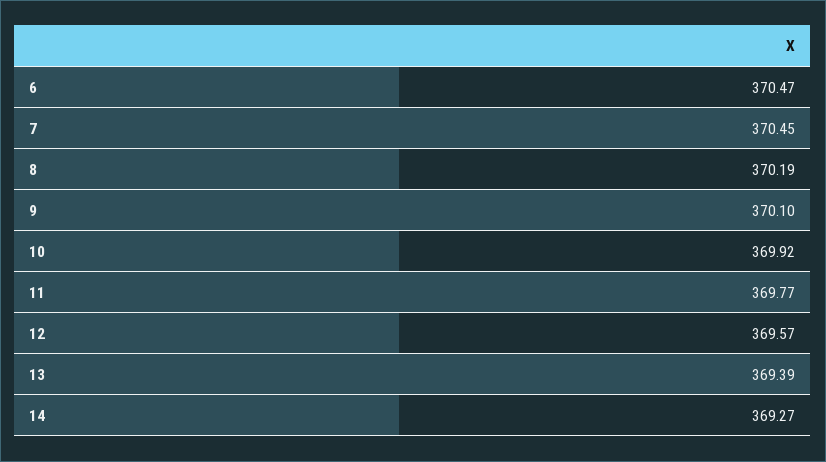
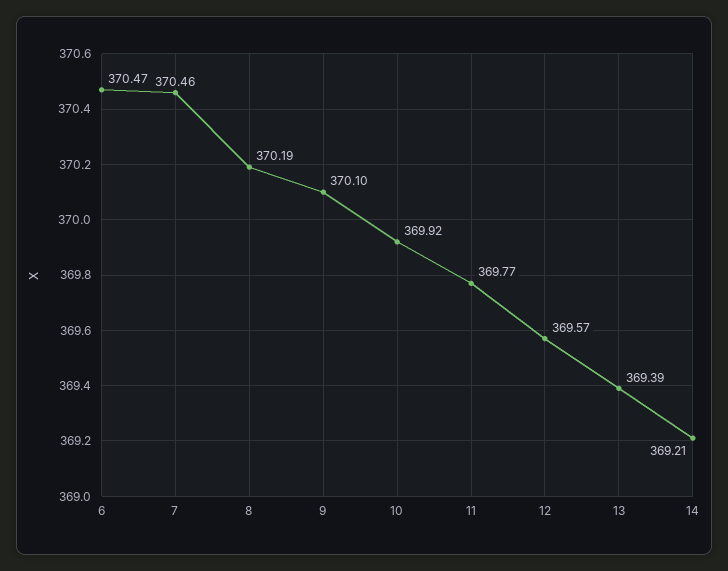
  {
    "6": 370.47,
-   "7": 370.45,
+   "7": 370.46,
    "8": 370.19,
    "9": 370.1,
    "10": 369.92,
    "11": 369.77,
    "12": 369.57,
    "13": 369.39,
-   "14": 369.27
+   "14": 369.21
  }

